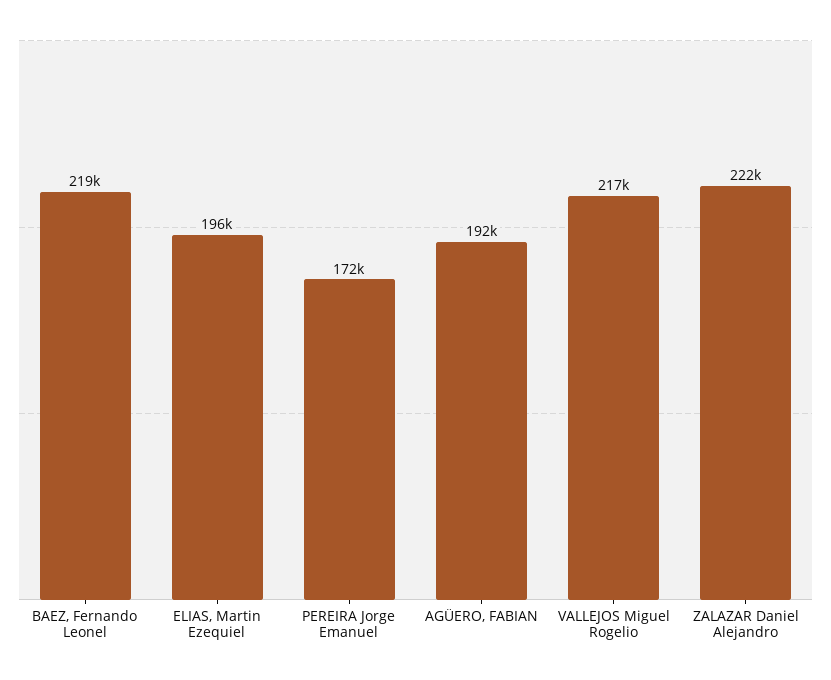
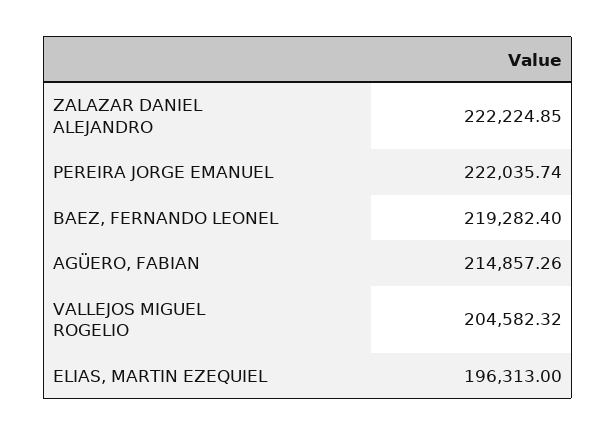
  {
    "BAEZ, Fernando Leonel": 219282.4,
    "ELIAS, Martin Ezequiel": 196313,
-   "PEREIRA Jorge Emanuel": 172000,
+   "PEREIRA Jorge Emanuel": 222035.74,
-   "AGÜERO, FABIAN": 192000,
+   "AGÜERO, FABIAN": 214857.26,
-   "VALLEJOS Miguel Rogelio": 217000,
+   "VALLEJOS Miguel Rogelio": 204582.32,
    "ZALAZAR Daniel Alejandro": 222224.85
  }

